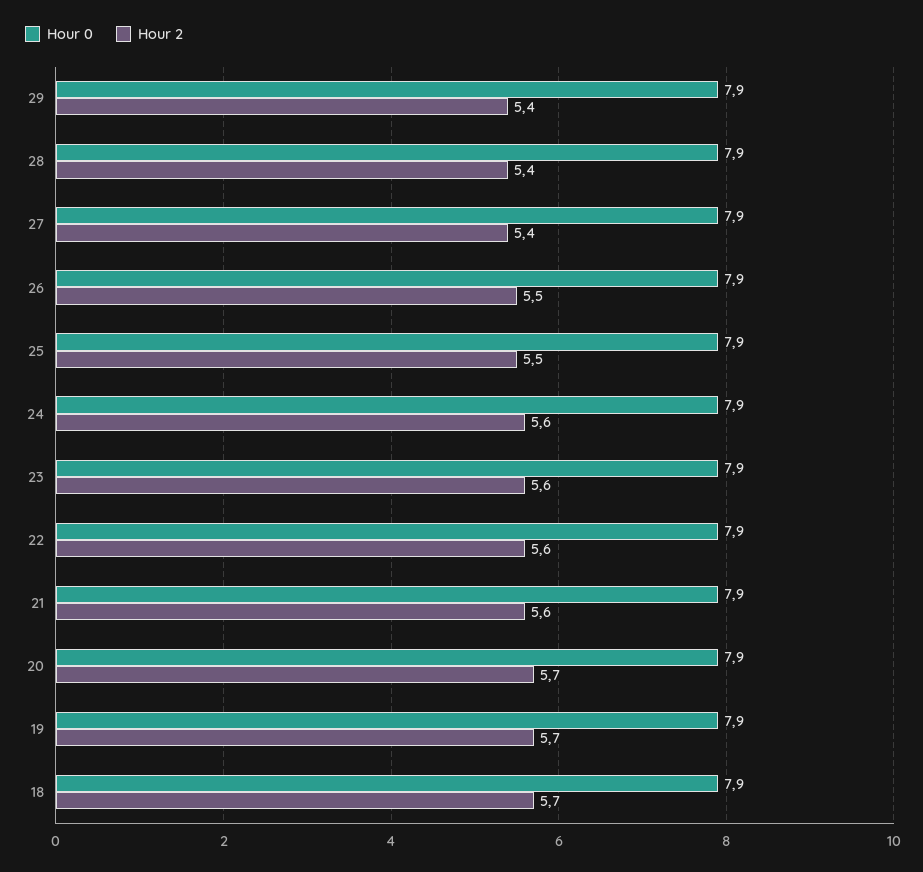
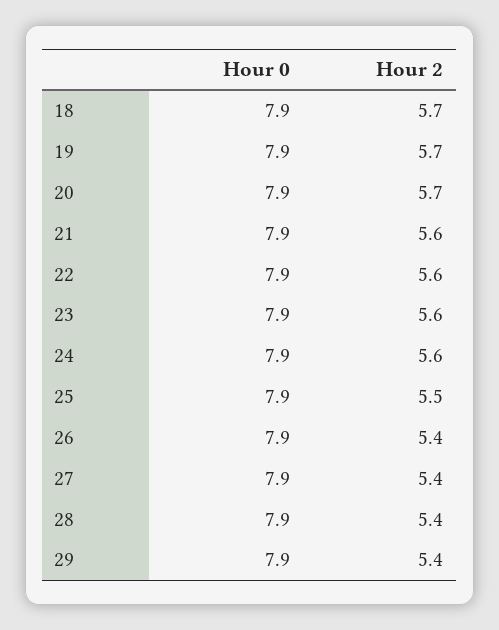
  {
    "Hour 0": {
      "29": 7.9,
      "28": 7.9,
      "27": 7.9,
      "26": 7.9,
      "25": 7.9,
      "24": 7.9,
      "23": 7.9,
      "22": 7.9,
      "21": 7.9,
      "20": 7.9,
      "19": 7.9,
      "18": 7.9
    },
    "Hour 2": {
      "29": 5.4,
      "28": 5.4,
      "27": 5.4,
-     "26": 5.5,
+     "26": 5.4,
      "25": 5.5,
      "24": 5.6,
      "23": 5.6,
      "22": 5.6,
      "21": 5.6,
      "20": 5.7,
      "19": 5.7,
      "18": 5.7
    }
  }

